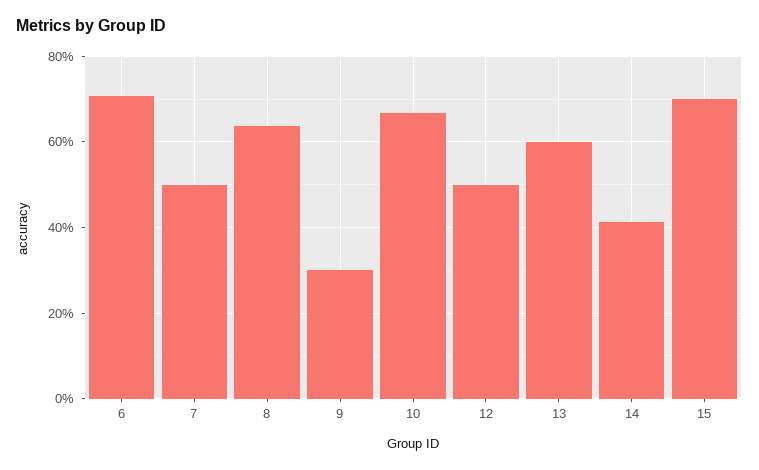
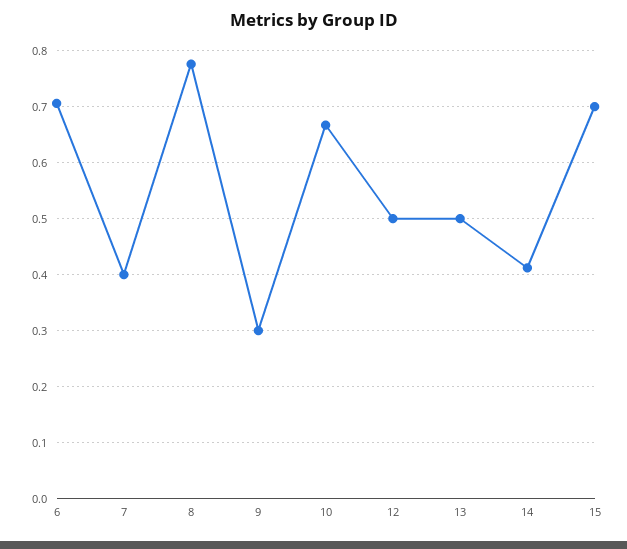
  {
    "6": 0.7,
-   "7": 0.5,
+   "7": 0.4,
-   "8": 0.64,
+   "8": 0.78,
    "9": 0.3,
    "10": 0.66,
    "12": 0.5,
-   "13": 0.6,
+   "13": 0.5,
    "14": 0.42,
    "15": 0.7
  }

